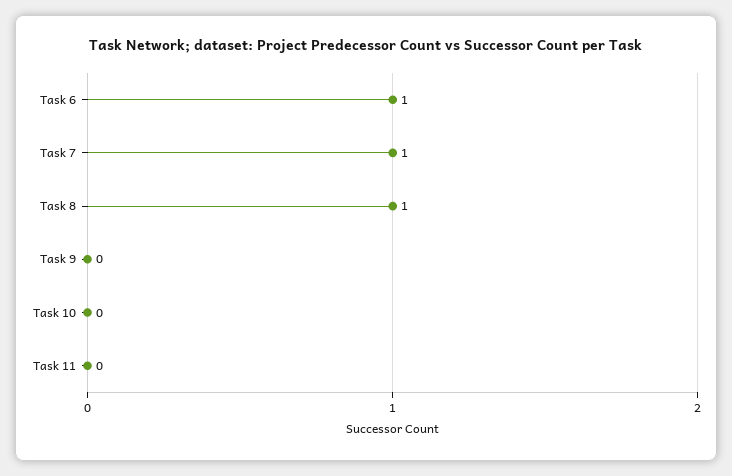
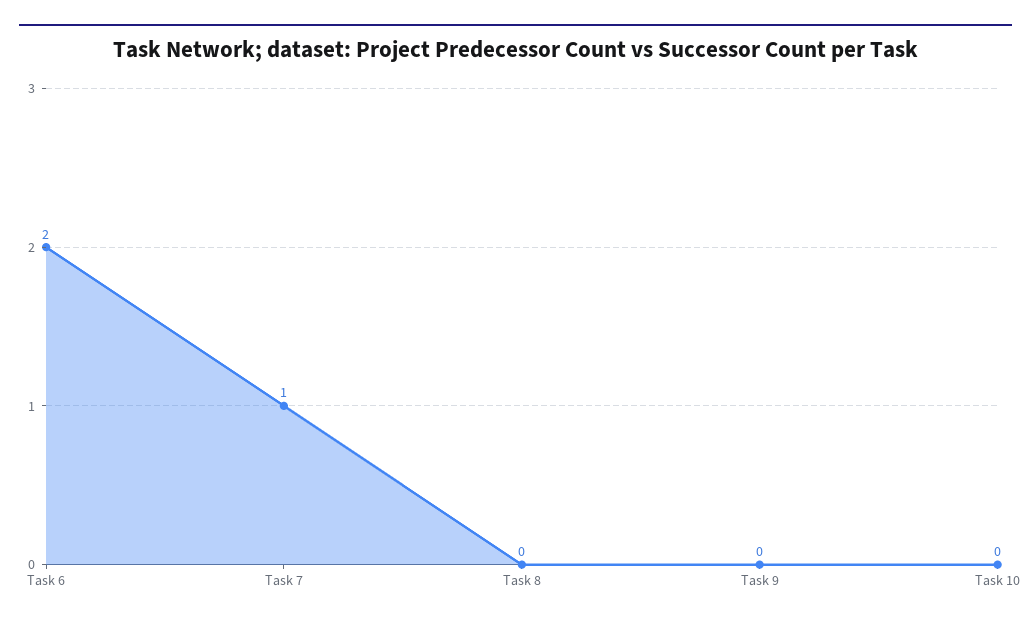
  {
-   "Task 6": 1,
+   "Task 6": 2,
    "Task 7": 1,
-   "Task 8": 1,
+   "Task 8": 0,
    "Task 9": 0,
-   "Task 10": 0,
+   "Task 10": 0
-   "Task 11": 0
  }

